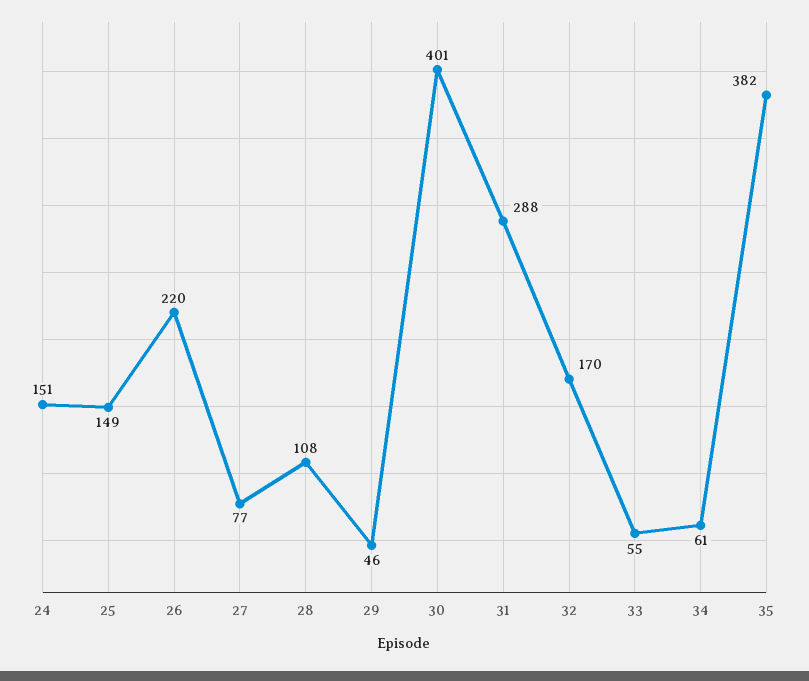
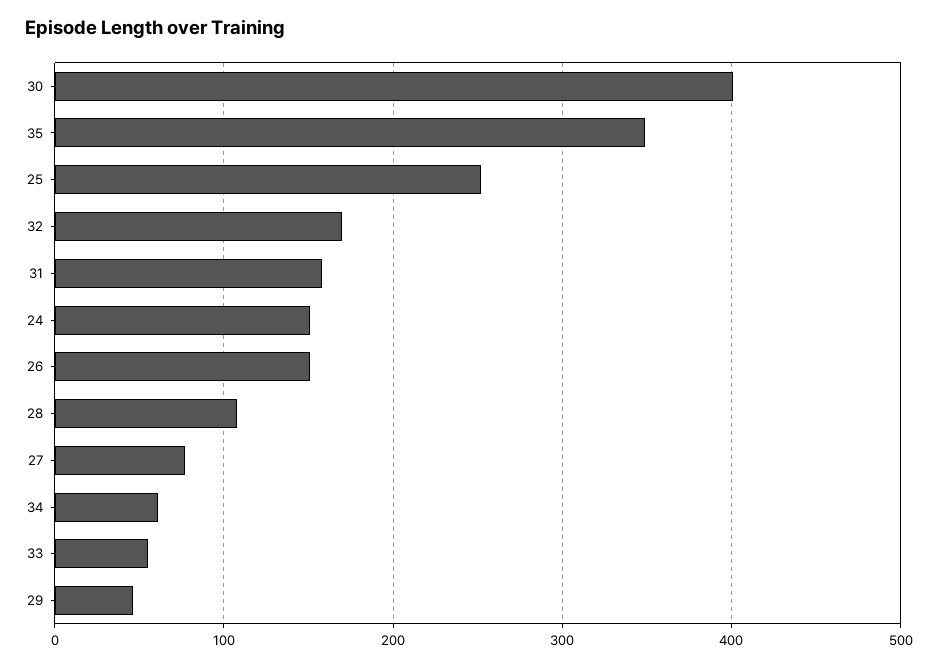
  {
    "24": 151,
-   "25": 149,
+   "25": 250,
-   "26": 220,
+   "26": 150,
    "27": 77,
    "28": 108,
    "29": 46,
    "30": 401,
-   "31": 288,
+   "31": 160,
    "32": 170,
    "33": 55,
    "34": 61,
-   "35": 382
+   "35": 350
  }

